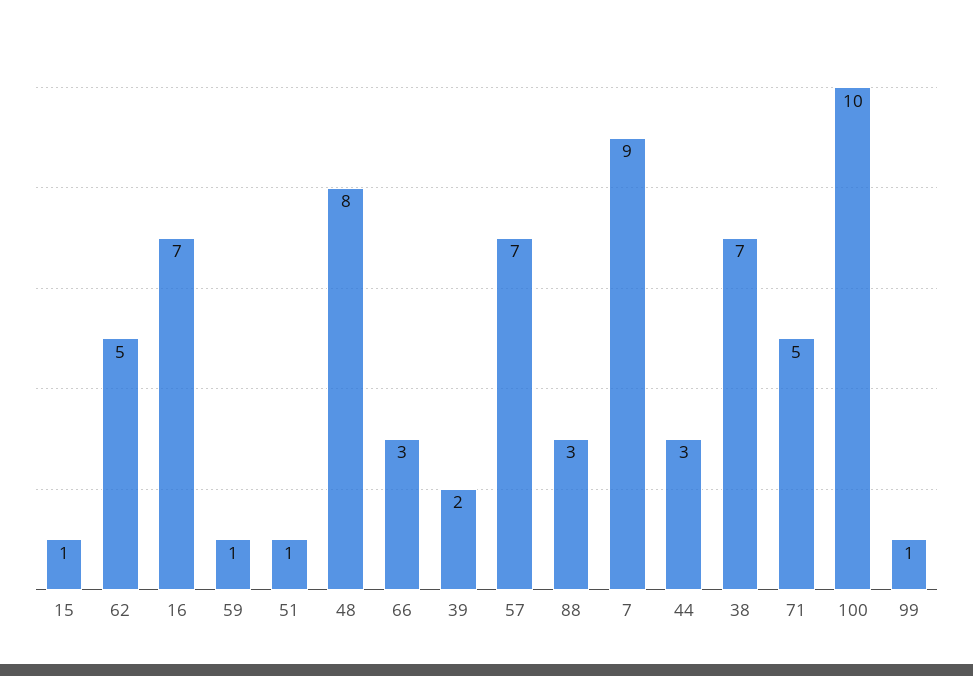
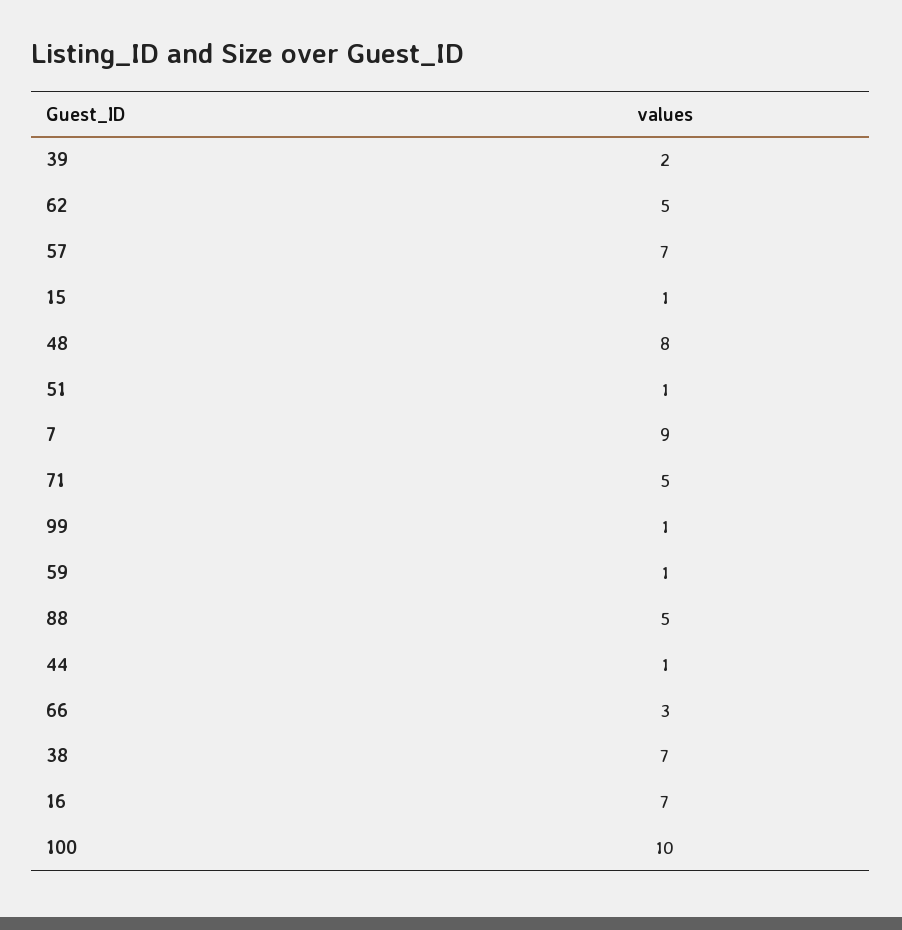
  {
    "15": 1,
    "62": 5,
    "16": 7,
    "59": 1,
    "51": 1,
    "48": 8,
    "66": 3,
    "39": 2,
    "57": 7,
-   "88": 3,
+   "88": 5,
    "7": 9,
-   "44": 3,
+   "44": 1,
    "38": 7,
    "71": 5,
    "100": 10,
    "99": 1
  }

